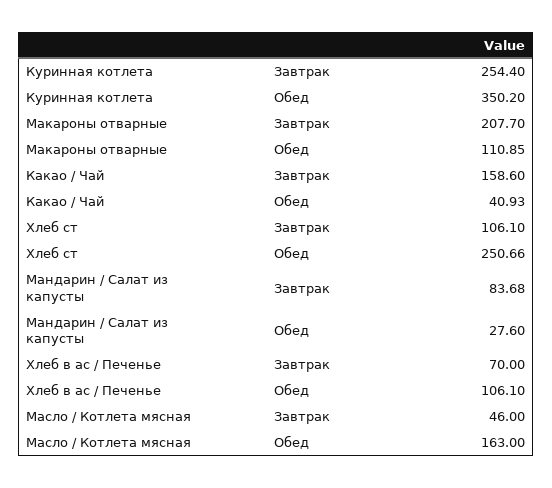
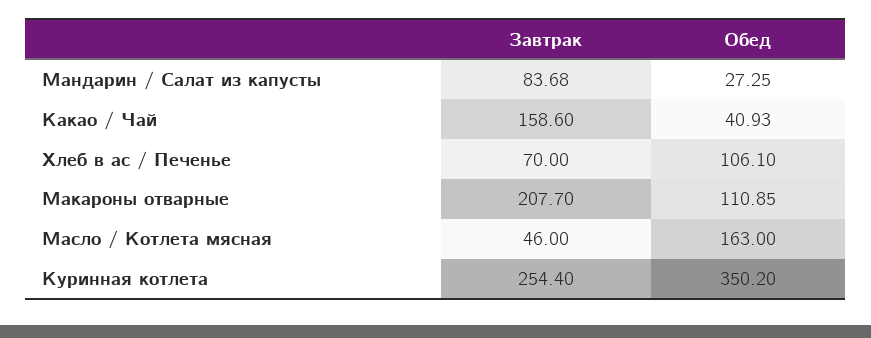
  {
    "Куринная котлета": {
      "Завтрак": 254.4,
      "Обед": 350.2
    },
    "Макароны отварные": {
      "Завтрак": 207.7,
      "Обед": 110.85
    },
    "Какао / Чай": {
      "Завтрак": 158.6,
      "Обед": 40.93
    },
-   "Хлеб ст": {
-     "Завтрак": 106.1,
-     "Обед": 250.66
-   },
    "Мандарин / Салат из капусты": {
      "Завтрак": 83.68,
-     "Обед": 27.6
+     "Обед": 27.25
    },
    "Хлеб в ас / Печенье": {
      "Завтрак": 70,
      "Обед": 106.1
    },
    "Масло / Котлета мясная": {
      "Завтрак": 46,
      "Обед": 163
    }
  }

